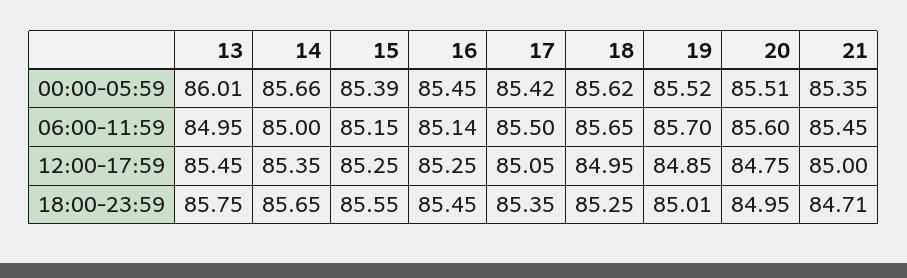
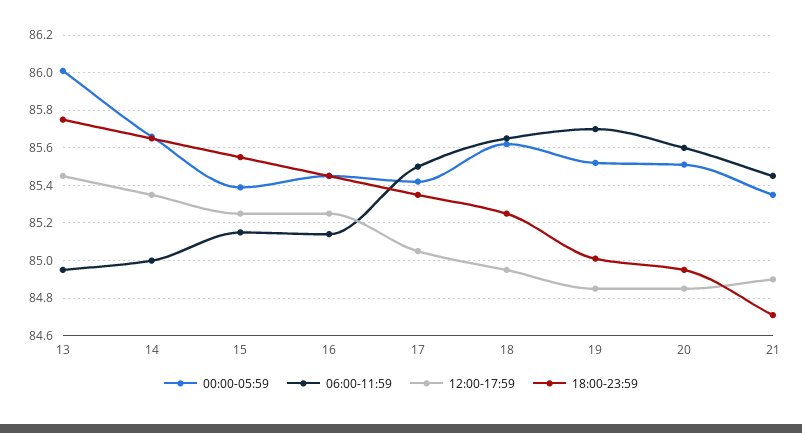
  {
    "00:00-05:59": {
      "13": 86.01,
      "14": 85.66,
      "15": 85.39,
      "16": 85.45,
      "17": 85.42,
      "18": 85.62,
      "19": 85.52,
      "20": 85.51,
      "21": 85.35
    },
    "06:00-11:59": {
      "13": 84.95,
      "14": 85,
      "15": 85.15,
      "16": 85.14,
      "17": 85.5,
      "18": 85.65,
      "19": 85.7,
      "20": 85.6,
      "21": 85.45
    },
    "12:00-17:59": {
      "13": 85.45,
      "14": 85.35,
      "15": 85.25,
      "16": 85.25,
      "17": 85.05,
      "18": 84.95,
      "19": 84.85,
-     "20": 84.75,
+     "20": 84.85,
-     "21": 85
+     "21": 84.9
    },
    "18:00-23:59": {
      "13": 85.75,
      "14": 85.65,
      "15": 85.55,
      "16": 85.45,
      "17": 85.35,
      "18": 85.25,
      "19": 85.01,
      "20": 84.95,
      "21": 84.71
    }
  }

